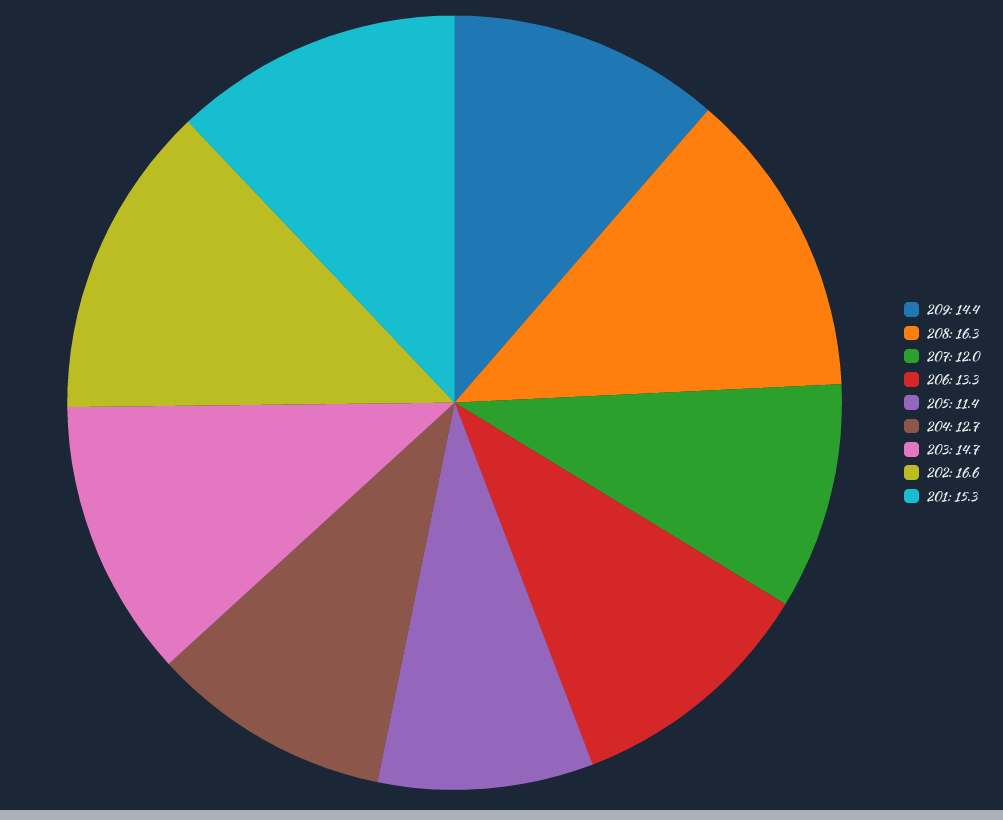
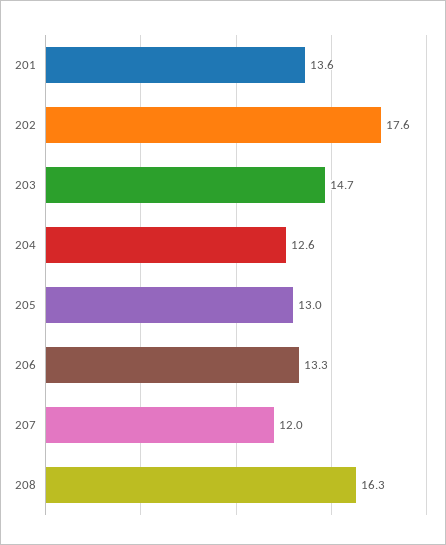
  {
-   "209": 14.4,
    "208": 16.3,
    "207": 12,
    "206": 13.3,
-   "205": 11.4,
+   "205": 13,
-   "204": 12.7,
+   "204": 12.6,
    "203": 14.7,
-   "202": 16.6,
+   "202": 17.6,
-   "201": 15.3
+   "201": 13.6
  }

